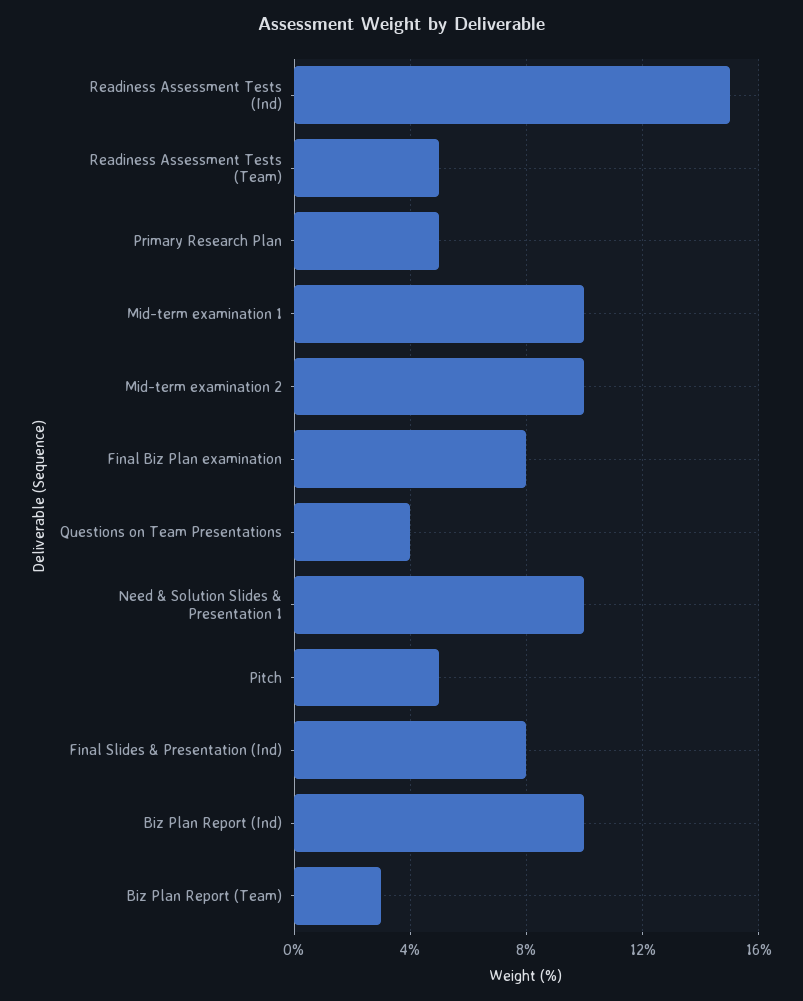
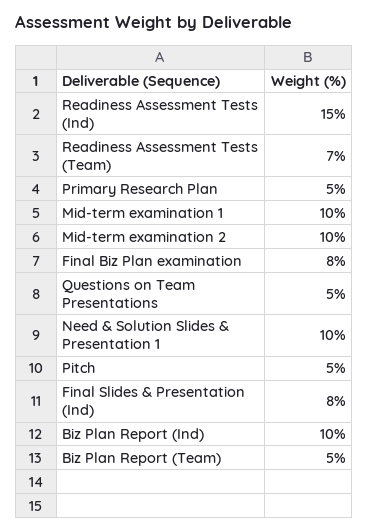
  {
    "Readiness Assessment Tests (Ind)": 15,
-   "Readiness Assessment Tests (Team)": 5,
+   "Readiness Assessment Tests (Team)": 7,
    "Primary Research Plan": 5,
    "Mid-term examination 1": 10,
    "Mid-term examination 2": 10,
    "Final Biz Plan examination": 8,
-   "Questions on Team Presentations": 4,
+   "Questions on Team Presentations": 5,
    "Need & Solution Slides & Presentation 1": 10,
    "Pitch": 5,
    "Final Slides & Presentation (Ind)": 8,
    "Biz Plan Report (Ind)": 10,
-   "Biz Plan Report (Team)": 3
+   "Biz Plan Report (Team)": 5
  }

